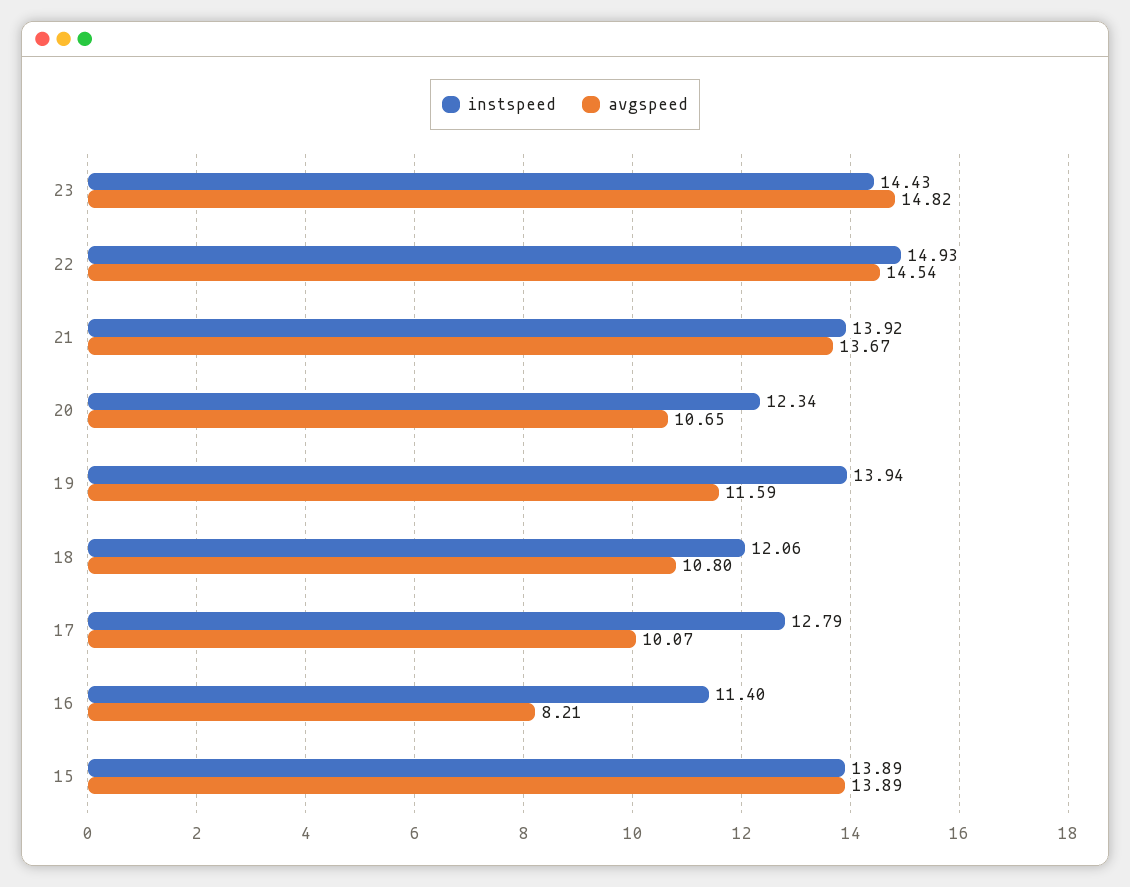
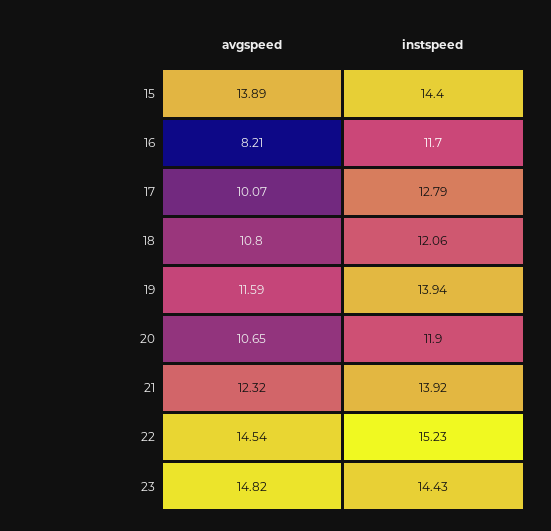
  {
    "instspeed": {
      "23": 14.43,
-     "22": 14.93,
+     "22": 15.23,
      "21": 13.92,
-     "20": 12.34,
+     "20": 11.9,
      "19": 13.94,
      "18": 12.06,
      "17": 12.79,
-     "16": 11.4,
+     "16": 11.7,
-     "15": 13.89
+     "15": 14.4
    },
    "avgspeed": {
      "23": 14.82,
      "22": 14.54,
-     "21": 13.67,
+     "21": 12.32,
      "20": 10.65,
      "19": 11.59,
      "18": 10.8,
      "17": 10.07,
      "16": 8.21,
      "15": 13.89
    }
  }

